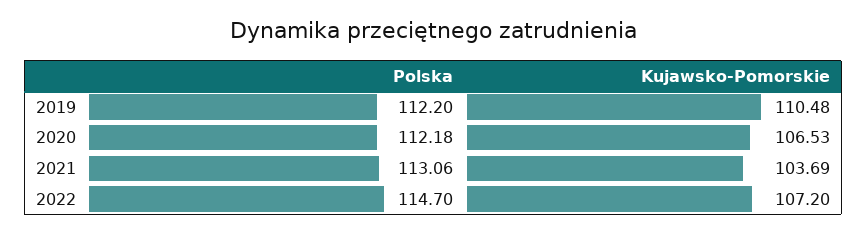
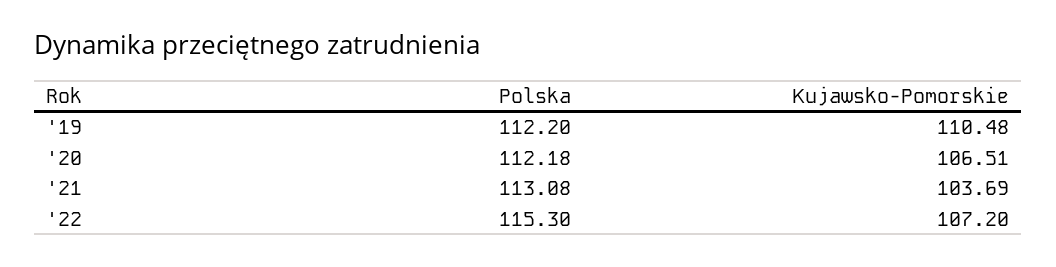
  {
    "Polska": {
      "2019": 112.2,
      "2020": 112.18,
-     "2021": 113.06,
+     "2021": 113.08,
-     "2022": 114.7
+     "2022": 115.3
    },
    "Kujawsko-Pomorskie": {
      "2019": 110.48,
-     "2020": 106.53,
+     "2020": 106.51,
      "2021": 103.69,
      "2022": 107.2
    }
  }

